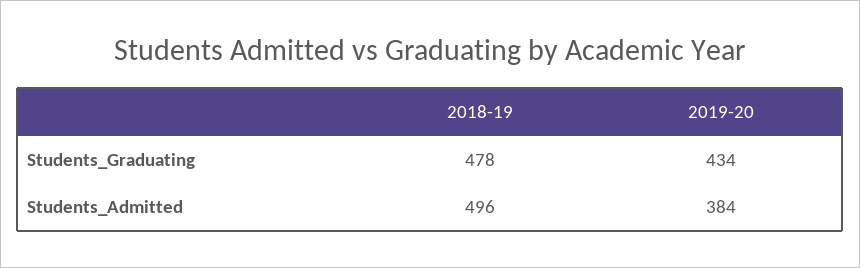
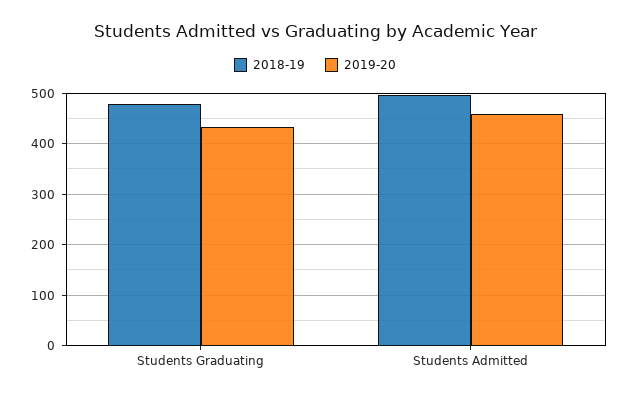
  {
    "2018-19": {
      "Students_Graduating": 478,
      "Students_Admitted": 496
    },
    "2019-20": {
      "Students_Graduating": 434,
-     "Students_Admitted": 384
+     "Students_Admitted": 460
    }
  }

